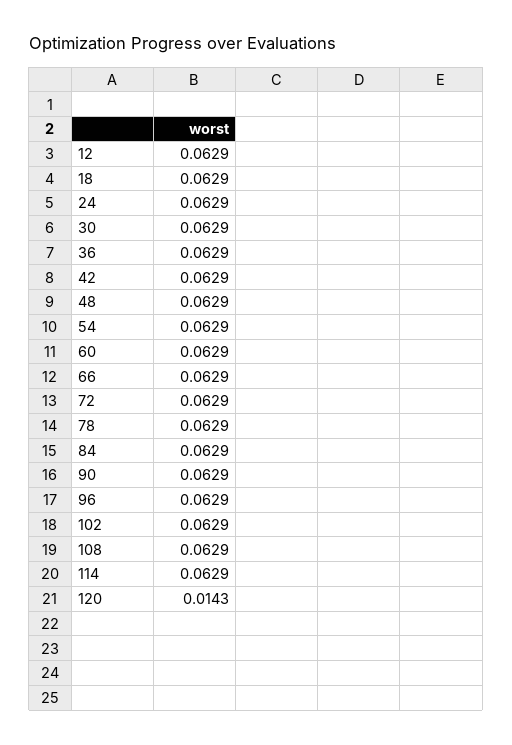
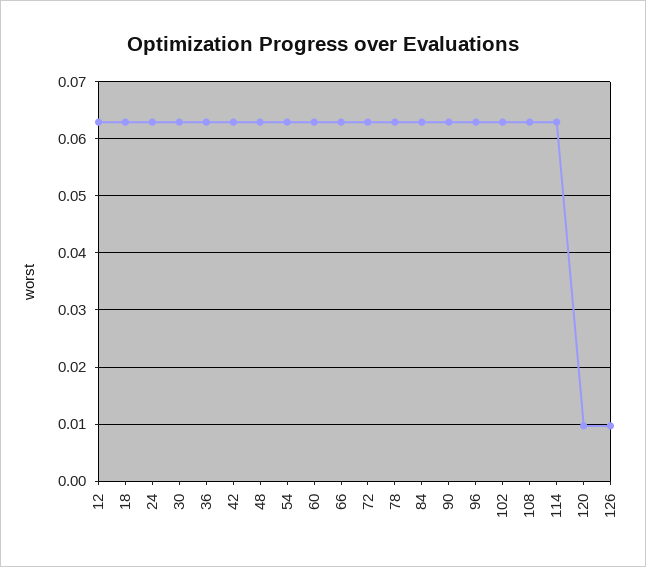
  {
    "12": 0.0629,
    "18": 0.0629,
    "24": 0.0629,
    "30": 0.0629,
    "36": 0.0629,
    "42": 0.0629,
    "48": 0.0629,
    "54": 0.0629,
    "60": 0.0629,
    "66": 0.0629,
    "72": 0.0629,
    "78": 0.0629,
    "84": 0.0629,
    "90": 0.0629,
    "96": 0.0629,
    "102": 0.0629,
    "108": 0.0629,
    "114": 0.0629,
-   "120": 0.0143
+   "120": 0.01,
+   "126": 0.01
  }

